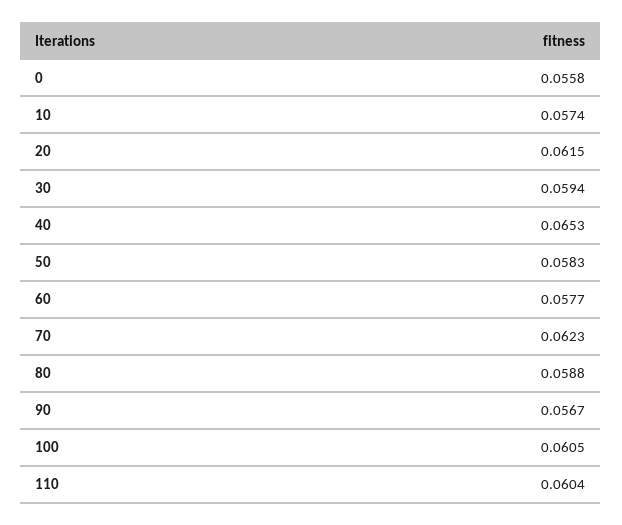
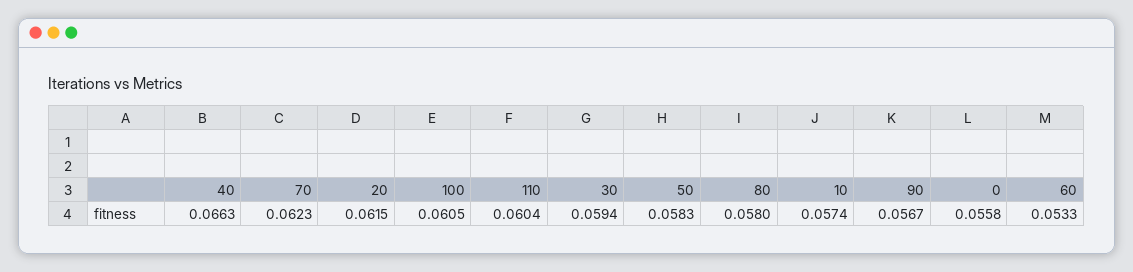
  {
    "0": 0.0558,
    "10": 0.0574,
    "20": 0.0615,
    "30": 0.0594,
-   "40": 0.0653,
+   "40": 0.0663,
    "50": 0.0583,
-   "60": 0.0577,
+   "60": 0.0533,
    "70": 0.0623,
-   "80": 0.0588,
+   "80": 0.058,
    "90": 0.0567,
    "100": 0.0605,
    "110": 0.0604
  }

